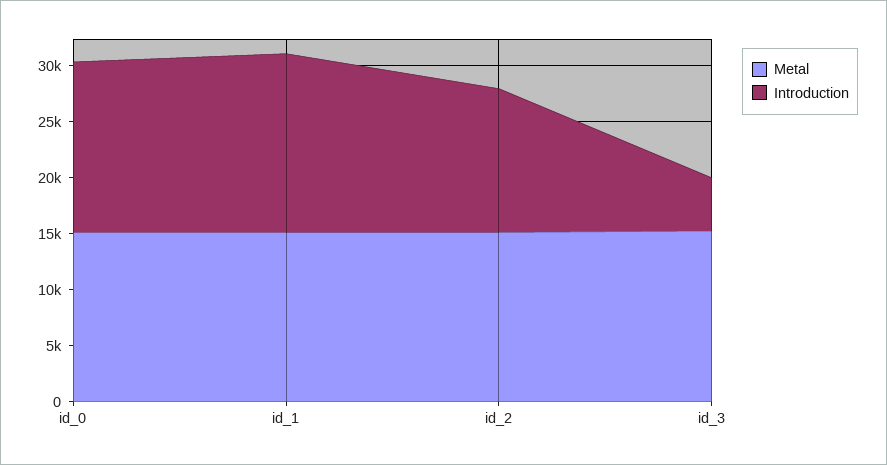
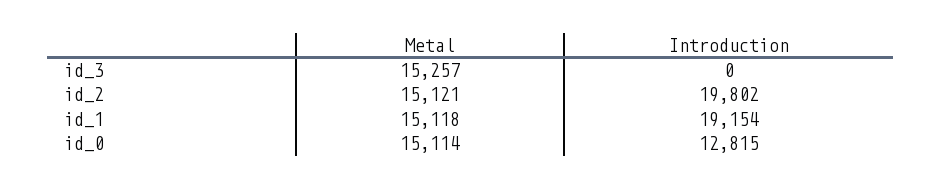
  {
    "Metal": {
      "id_0": 15114,
      "id_1": 15118,
      "id_2": 15121,
      "id_3": 15257
    },
    "Introduction": {
-     "id_0": 15000,
+     "id_0": 12815,
-     "id_1": 16000,
+     "id_1": 19154,
-     "id_2": 13000,
+     "id_2": 19802,
-     "id_3": 5000
+     "id_3": 0
    }
  }

